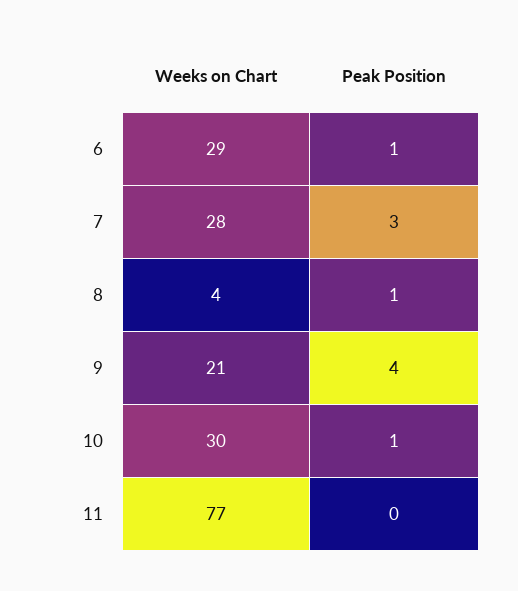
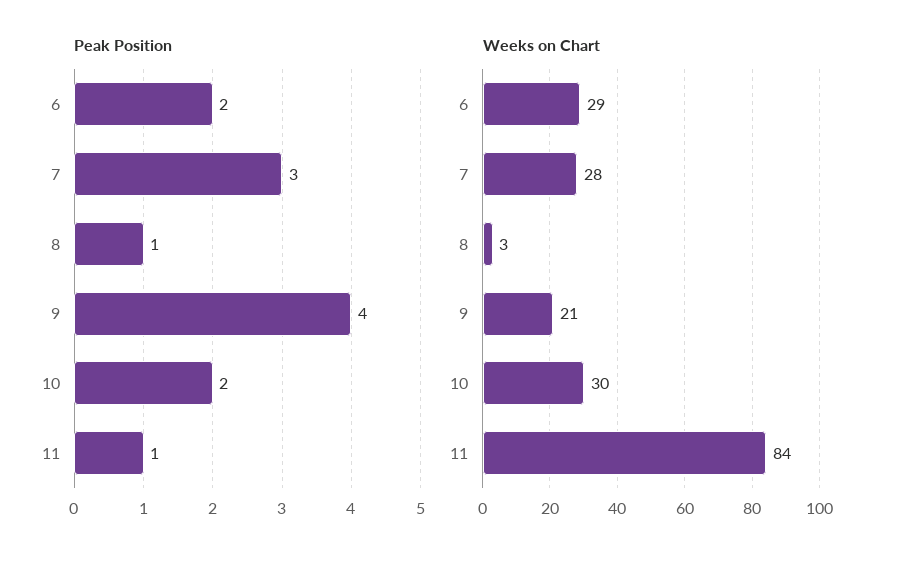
  {
    "Weeks on Chart": {
      "6": 29,
      "7": 28,
-     "8": 4,
+     "8": 3,
      "9": 21,
      "10": 30,
-     "11": 77
+     "11": 84
    },
    "Peak Position": {
-     "6": 1,
+     "6": 2,
      "7": 3,
      "8": 1,
      "9": 4,
-     "10": 1,
+     "10": 2,
-     "11": 0
+     "11": 1
    }
  }

